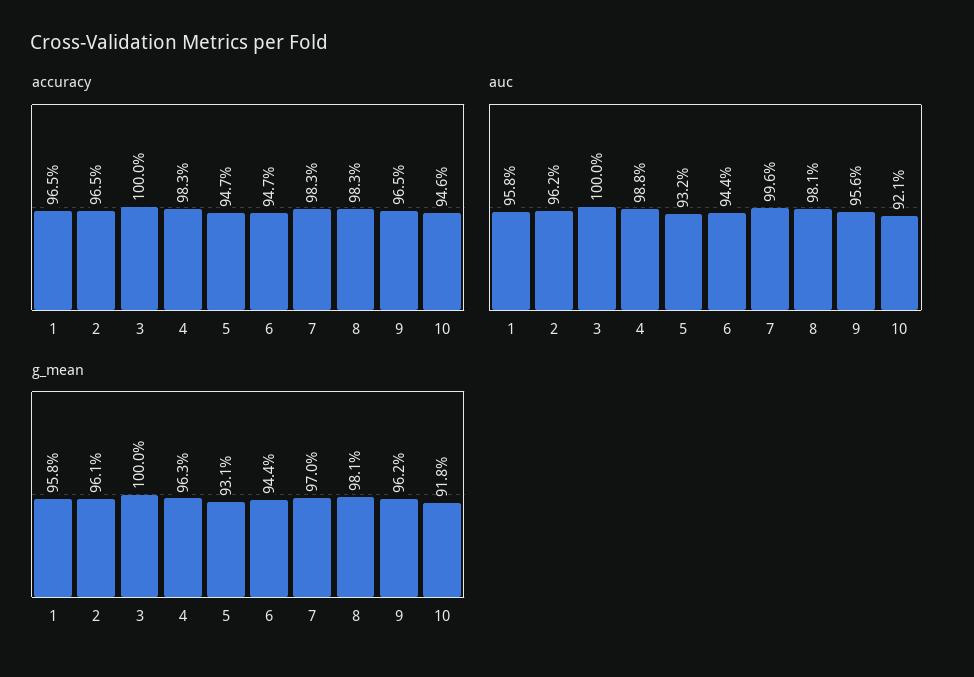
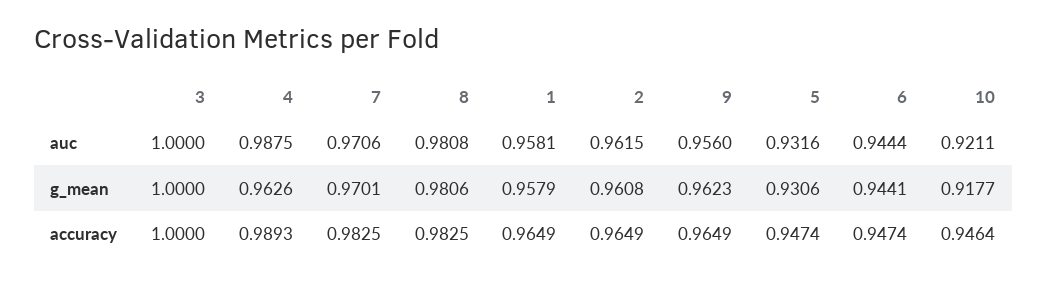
  {
    "accuracy": {
      "1": 0.9649,
      "2": 0.9649,
      "3": 1,
-     "4": 0.983,
+     "4": 0.9893,
      "5": 0.9474,
      "6": 0.9474,
      "7": 0.9825,
      "8": 0.9825,
      "9": 0.9649,
      "10": 0.9464
    },
    "auc": {
      "1": 0.9581,
      "2": 0.9615,
      "3": 1,
      "4": 0.9875,
      "5": 0.9316,
      "6": 0.9444,
-     "7": 0.996,
+     "7": 0.9706,
      "8": 0.9808,
      "9": 0.956,
      "10": 0.9211
    },
    "g_mean": {
      "1": 0.9579,
      "2": 0.9608,
      "3": 1,
      "4": 0.9626,
      "5": 0.9306,
      "6": 0.9441,
      "7": 0.9701,
      "8": 0.9806,
      "9": 0.9623,
      "10": 0.9177
    }
  }

